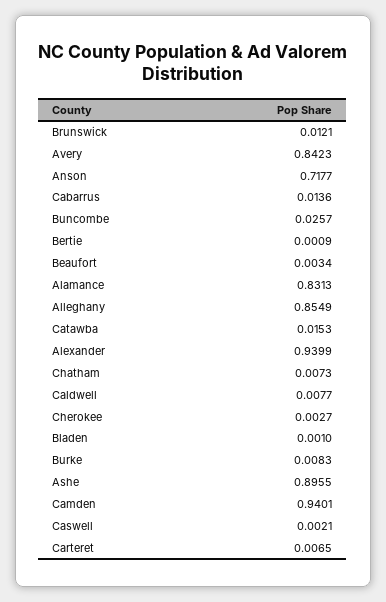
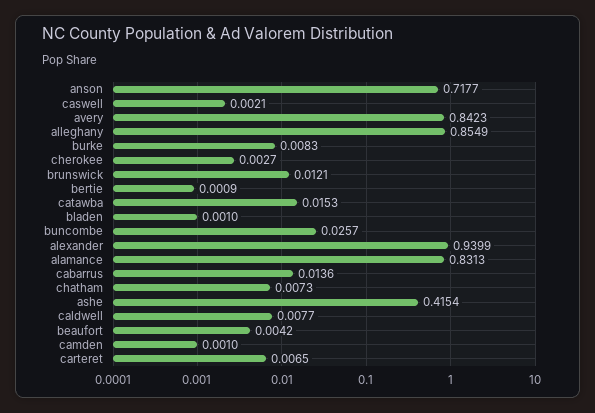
  {
    "Brunswick": 0.0121,
    "Avery": 0.8423,
    "Anson": 0.7177,
    "Cabarrus": 0.0136,
    "Buncombe": 0.0257,
    "Bertie": 0.0009,
-   "Beaufort": 0.0034,
+   "Beaufort": 0.0042,
    "Alamance": 0.8313,
    "Alleghany": 0.8549,
    "Catawba": 0.0153,
    "Alexander": 0.9399,
    "Chatham": 0.0073,
    "Caldwell": 0.0077,
    "Cherokee": 0.0027,
    "Bladen": 0.001,
    "Burke": 0.0083,
-   "Ashe": 0.8955,
+   "Ashe": 0.4154,
-   "Camden": 0.9401,
+   "Camden": 0.001,
    "Caswell": 0.0021,
    "Carteret": 0.0065
  }

